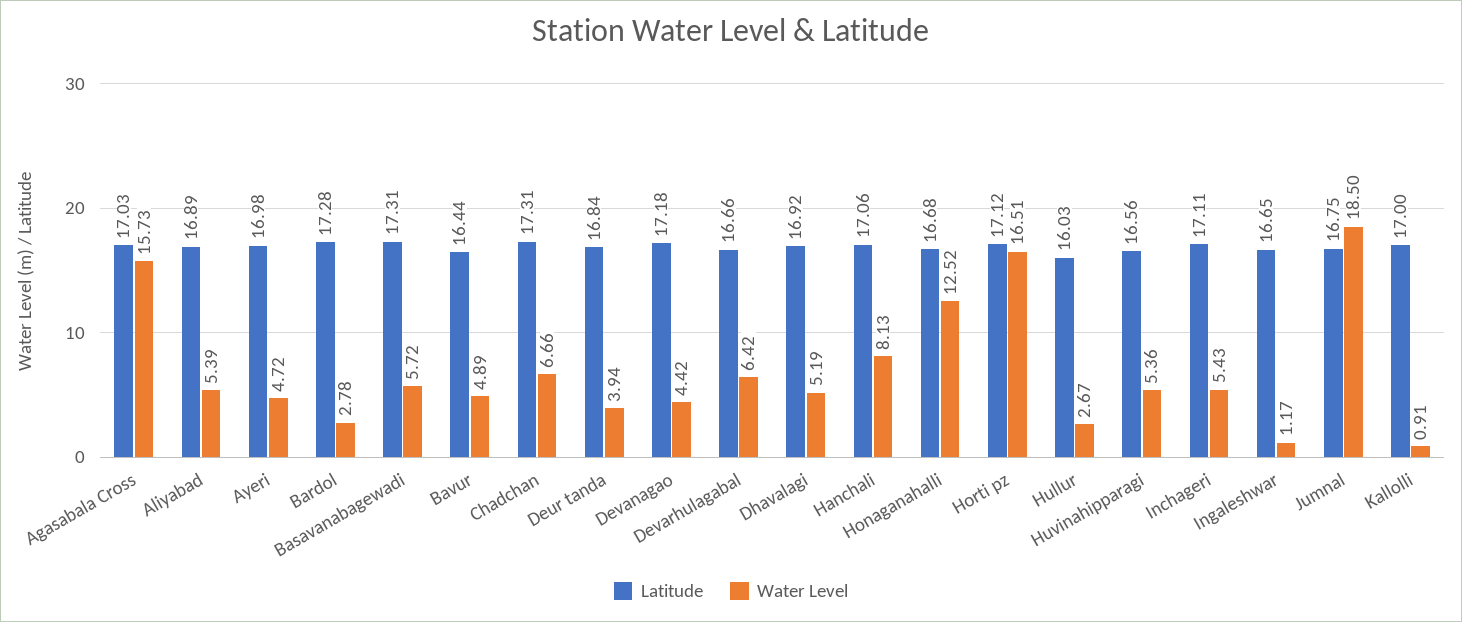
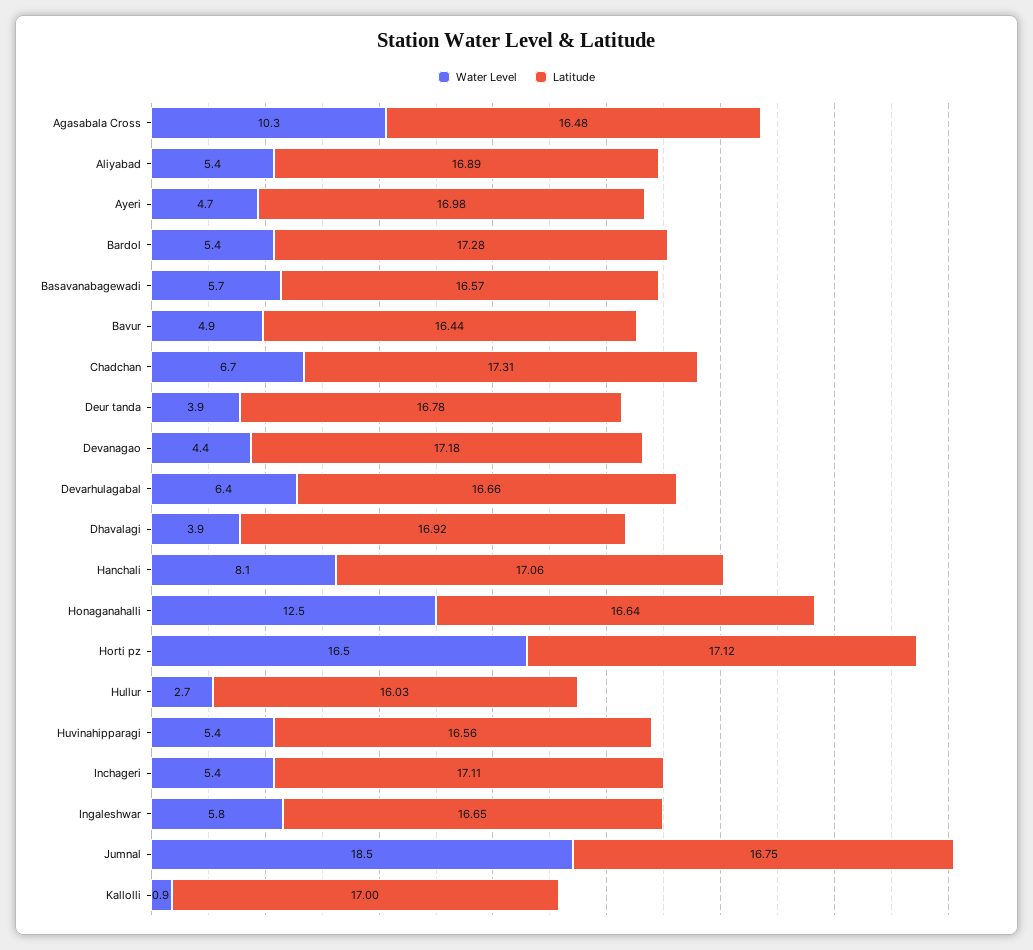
  {
    "Latitude": {
-     "Agasabala Cross": 17.03,
+     "Agasabala Cross": 16.48,
      "Aliyabad": 16.89,
      "Ayeri": 16.98,
      "Bardol": 17.28,
-     "Basavanabagewadi": 17.31,
+     "Basavanabagewadi": 16.57,
      "Bavur": 16.44,
      "Chadchan": 17.31,
-     "Deur tanda": 16.84,
+     "Deur tanda": 16.78,
      "Devanagao": 17.18,
      "Devarhulagabal": 16.66,
      "Dhavalagi": 16.92,
      "Hanchali": 17.06,
-     "Honaganahalli": 16.68,
+     "Honaganahalli": 16.64,
      "Horti pz": 17.12,
      "Hullur": 16.03,
      "Huvinahipparagi": 16.56,
      "Inchageri": 17.11,
      "Ingaleshwar": 16.65,
      "Jumnal": 16.75,
      "Kallolli": 17
    },
    "Water Level": {
-     "Agasabala Cross": 15.73,
+     "Agasabala Cross": 10.3,
      "Aliyabad": 5.39,
      "Ayeri": 4.72,
-     "Bardol": 2.78,
+     "Bardol": 5.4,
      "Basavanabagewadi": 5.72,
      "Bavur": 4.89,
      "Chadchan": 6.66,
      "Deur tanda": 3.94,
      "Devanagao": 4.42,
      "Devarhulagabal": 6.42,
-     "Dhavalagi": 5.19,
+     "Dhavalagi": 3.9,
      "Hanchali": 8.13,
      "Honaganahalli": 12.52,
      "Horti pz": 16.51,
      "Hullur": 2.67,
      "Huvinahipparagi": 5.36,
      "Inchageri": 5.43,
-     "Ingaleshwar": 1.17,
+     "Ingaleshwar": 5.8,
      "Jumnal": 18.5,
      "Kallolli": 0.91
    }
  }

